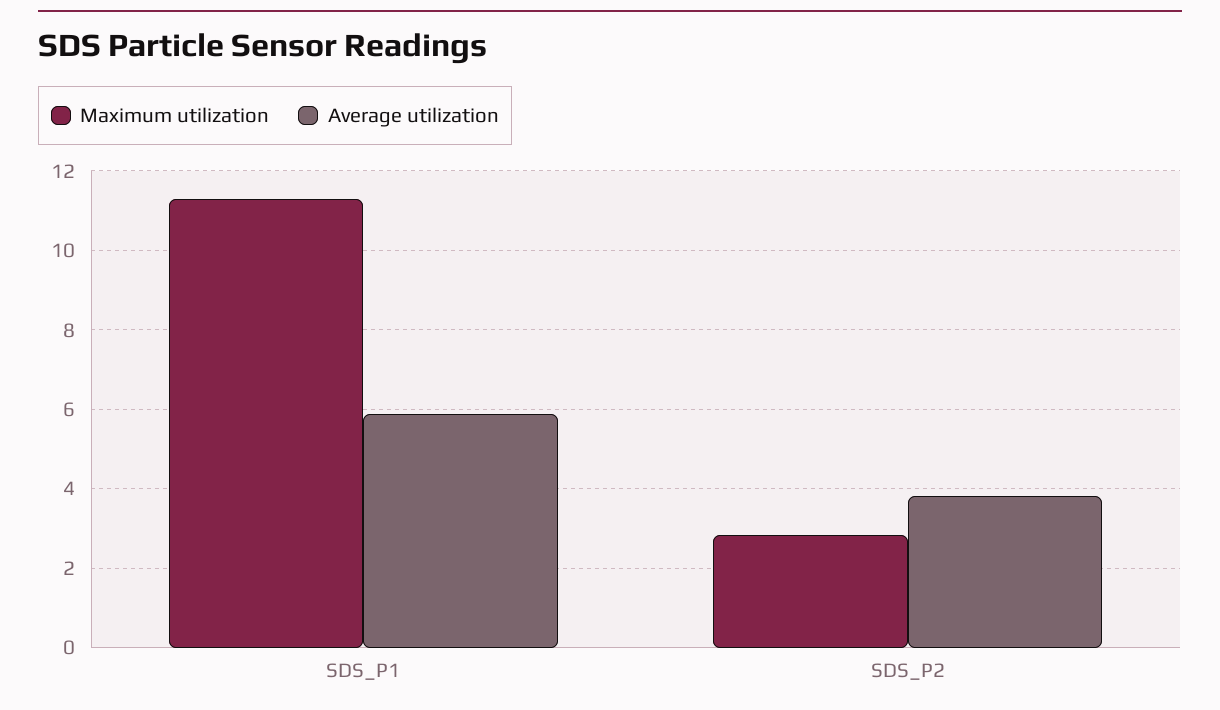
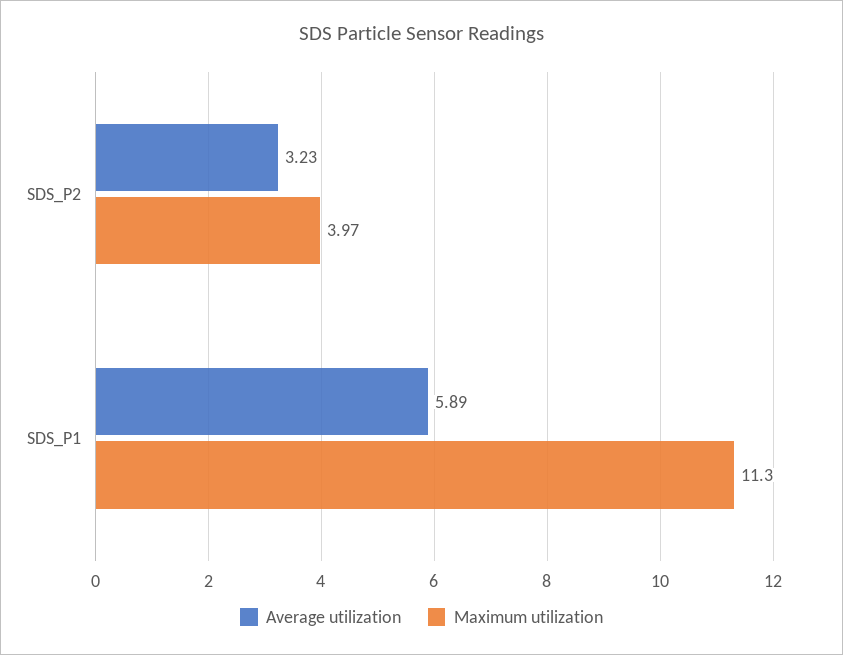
  {
    "Maximum utilization": {
      "SDS_P1": 11.3,
-     "SDS_P2": 2.8
+     "SDS_P2": 3.97
    },
    "Average utilization": {
      "SDS_P1": 5.89,
-     "SDS_P2": 3.8
+     "SDS_P2": 3.23
    }
  }

